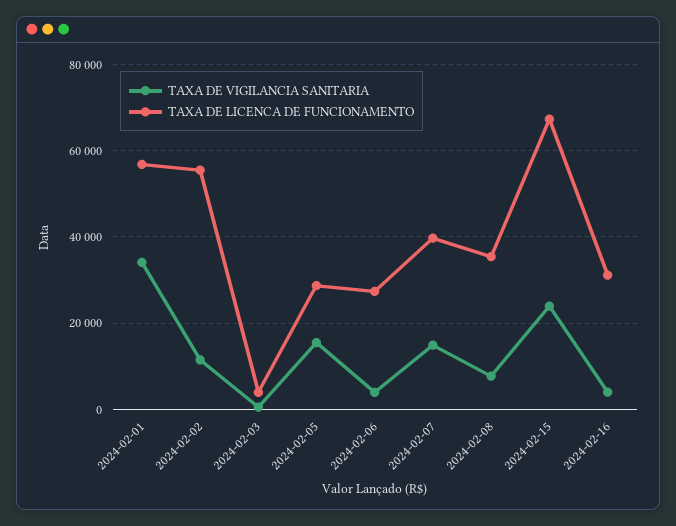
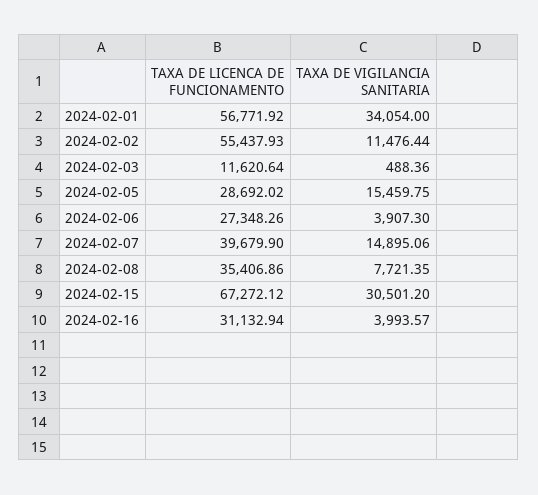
  {
    "TAXA DE VIGILANCIA SANITARIA": {
      "2024-02-01": 34054,
      "2024-02-02": 11476.44,
      "2024-02-03": 488.36,
      "2024-02-05": 15459.75,
      "2024-02-06": 3907.3,
      "2024-02-07": 14895.06,
      "2024-02-08": 7721.35,
-     "2024-02-15": 24000,
+     "2024-02-15": 30501.2,
      "2024-02-16": 3993.57
    },
    "TAXA DE LICENCA DE FUNCIONAMENTO": {
      "2024-02-01": 56771.92,
      "2024-02-02": 55437.93,
-     "2024-02-03": 4000,
+     "2024-02-03": 11620.64,
      "2024-02-05": 28692.02,
      "2024-02-06": 27348.26,
      "2024-02-07": 39679.9,
      "2024-02-08": 35406.86,
      "2024-02-15": 67272.12,
      "2024-02-16": 31132.94
    }
  }

